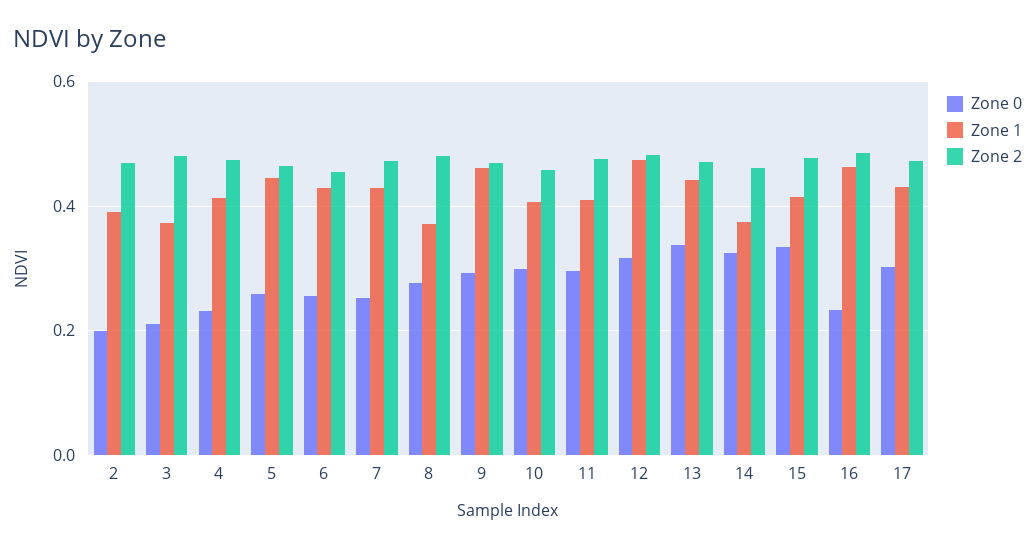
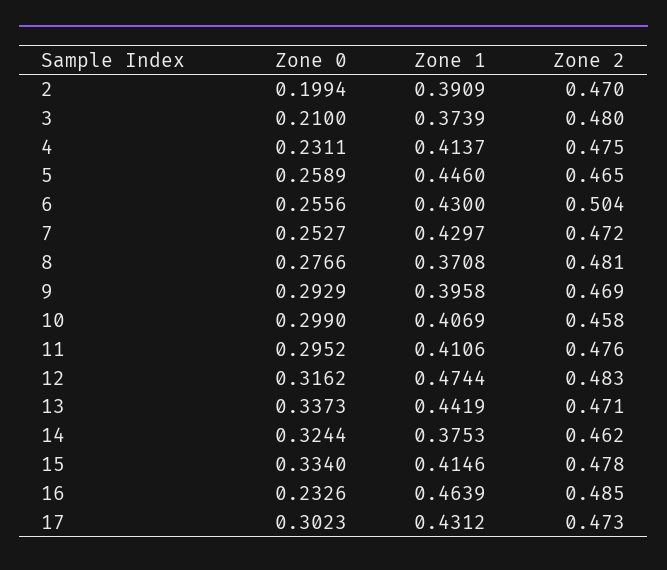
  {
    "Zone 0": {
      "2": 0.1994,
      "3": 0.21,
      "4": 0.2311,
      "5": 0.2589,
      "6": 0.2556,
      "7": 0.2527,
      "8": 0.2766,
      "9": 0.2929,
      "10": 0.299,
      "11": 0.2952,
      "12": 0.3162,
      "13": 0.3373,
      "14": 0.3244,
      "15": 0.334,
      "16": 0.2326,
      "17": 0.3023
    },
    "Zone 1": {
      "2": 0.3909,
      "3": 0.3739,
      "4": 0.4137,
      "5": 0.446,
      "6": 0.43,
      "7": 0.4297,
      "8": 0.3708,
-     "9": 0.46,
+     "9": 0.3958,
      "10": 0.4069,
      "11": 0.4106,
      "12": 0.4744,
      "13": 0.4419,
      "14": 0.3753,
      "15": 0.4146,
      "16": 0.4639,
      "17": 0.4312
    },
    "Zone 2": {
      "2": 0.47,
      "3": 0.48,
      "4": 0.475,
      "5": 0.465,
-     "6": 0.46,
+     "6": 0.504,
      "7": 0.472,
      "8": 0.481,
      "9": 0.469,
      "10": 0.458,
      "11": 0.476,
      "12": 0.483,
      "13": 0.471,
      "14": 0.462,
      "15": 0.478,
      "16": 0.485,
      "17": 0.473
    }
  }

